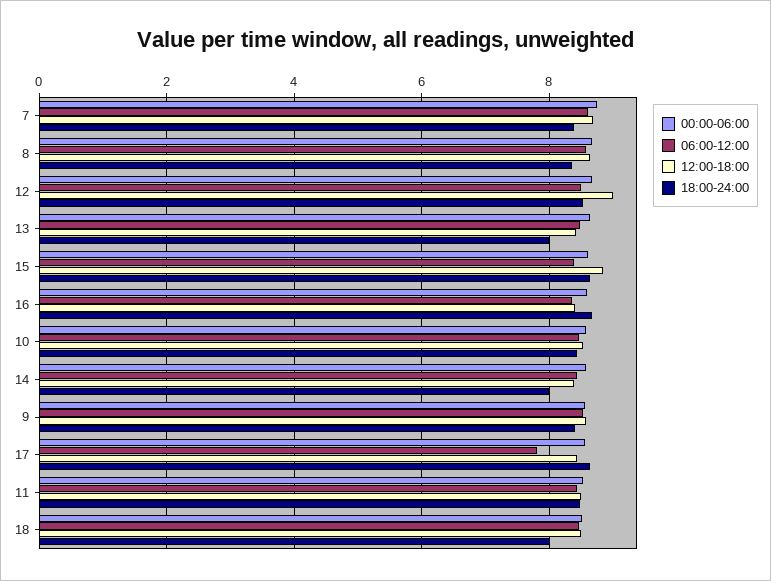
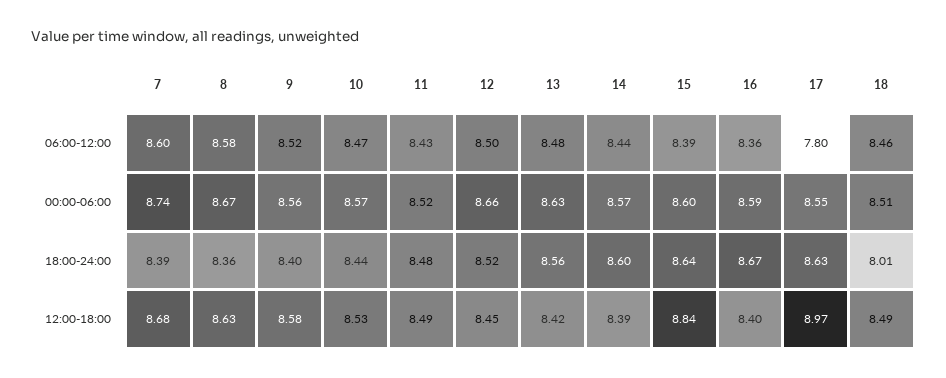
  {
    "00:00-06:00": {
      "7": 8.74,
      "8": 8.67,
      "12": 8.66,
      "13": 8.63,
      "15": 8.6,
      "16": 8.59,
      "10": 8.57,
      "14": 8.57,
      "9": 8.56,
      "17": 8.55,
      "11": 8.52,
      "18": 8.51
    },
    "06:00-12:00": {
      "7": 8.6,
      "8": 8.58,
      "12": 8.5,
      "13": 8.48,
      "15": 8.39,
      "16": 8.36,
      "10": 8.47,
      "14": 8.44,
      "9": 8.52,
      "17": 7.8,
      "11": 8.43,
      "18": 8.46
    },
    "12:00-18:00": {
      "7": 8.68,
      "8": 8.63,
-     "12": 9,
+     "12": 8.45,
      "13": 8.42,
      "15": 8.84,
      "16": 8.4,
      "10": 8.53,
      "14": 8.39,
      "9": 8.58,
-     "17": 8.4,
+     "17": 8.97,
      "11": 8.49,
      "18": 8.49
    },
    "18:00-24:00": {
      "7": 8.39,
      "8": 8.36,
      "12": 8.52,
-     "13": 8,
+     "13": 8.56,
      "15": 8.64,
      "16": 8.67,
      "10": 8.44,
-     "14": 8,
+     "14": 8.6,
      "9": 8.4,
      "17": 8.63,
      "11": 8.48,
      "18": 8.01
    }
  }

